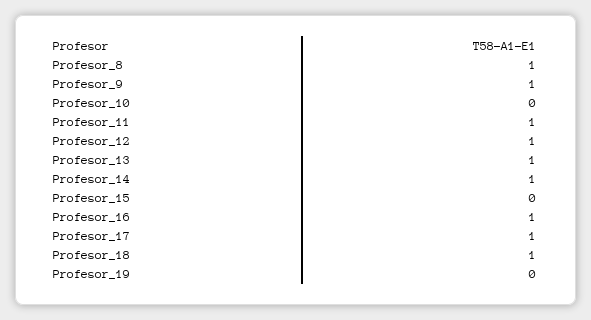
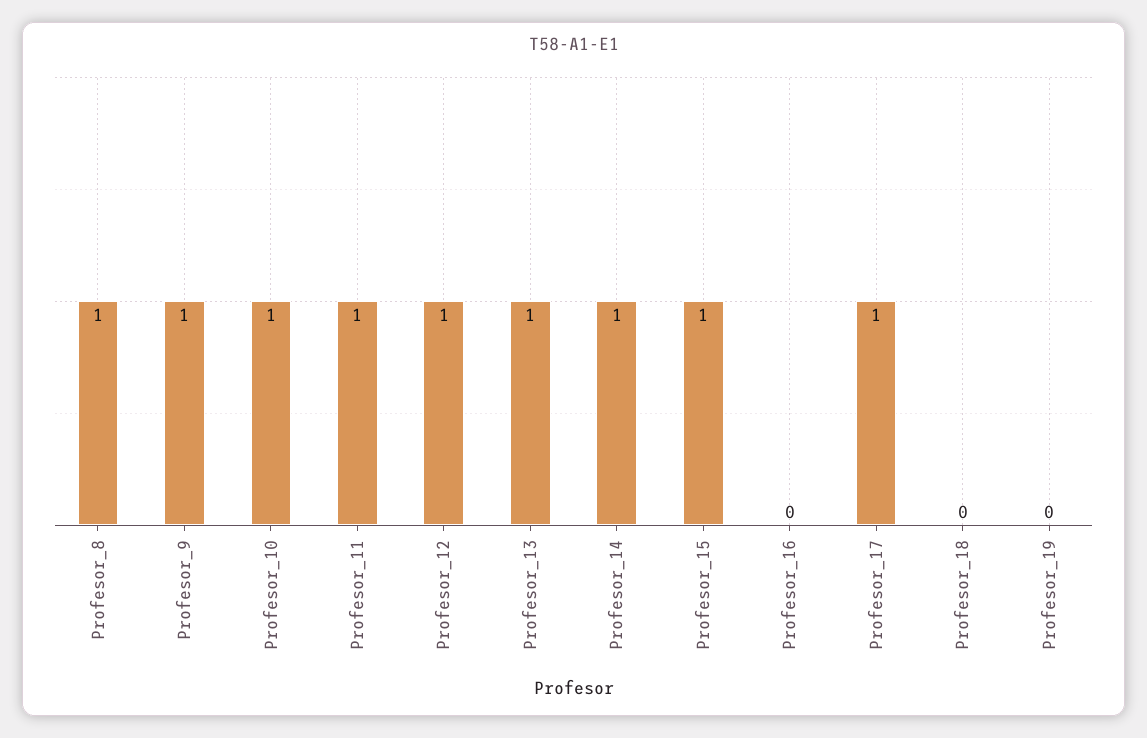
  {
    "Profesor_8": 1,
    "Profesor_9": 1,
-   "Profesor_10": 0,
+   "Profesor_10": 1,
    "Profesor_11": 1,
    "Profesor_12": 1,
    "Profesor_13": 1,
    "Profesor_14": 1,
-   "Profesor_15": 0,
+   "Profesor_15": 1,
-   "Profesor_16": 1,
+   "Profesor_16": 0,
    "Profesor_17": 1,
-   "Profesor_18": 1,
+   "Profesor_18": 0,
    "Profesor_19": 0
  }

